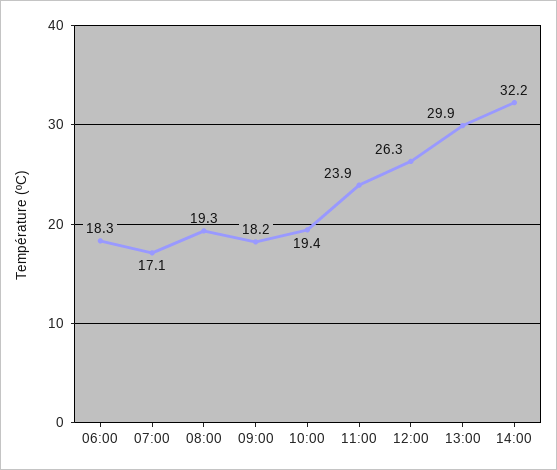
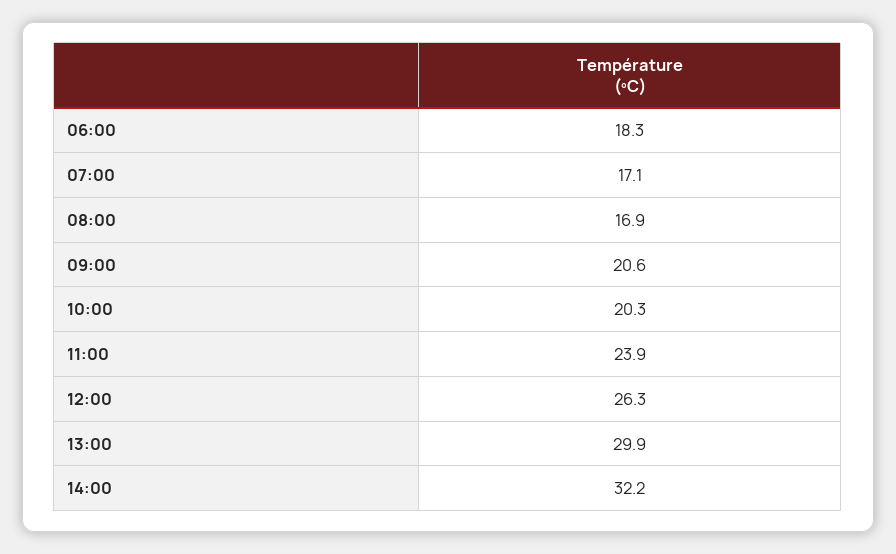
  {
    "06:00": 18.3,
    "07:00": 17.1,
-   "08:00": 19.3,
+   "08:00": 16.9,
-   "09:00": 18.2,
+   "09:00": 20.6,
-   "10:00": 19.4,
+   "10:00": 20.3,
    "11:00": 23.9,
    "12:00": 26.3,
    "13:00": 29.9,
    "14:00": 32.2
  }

